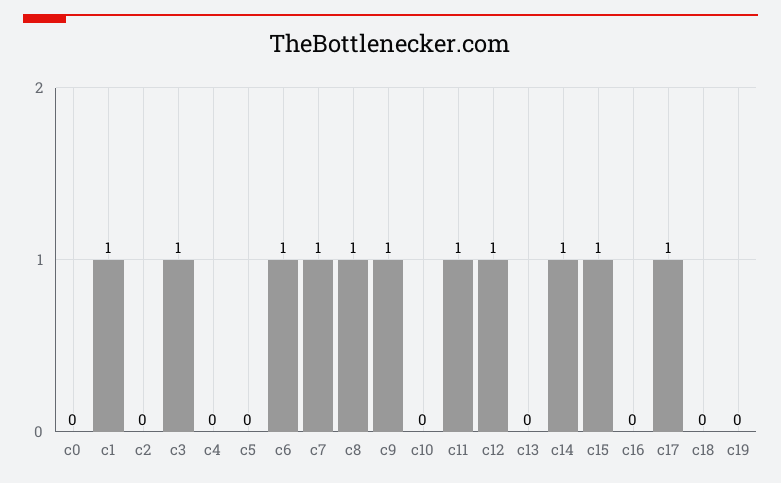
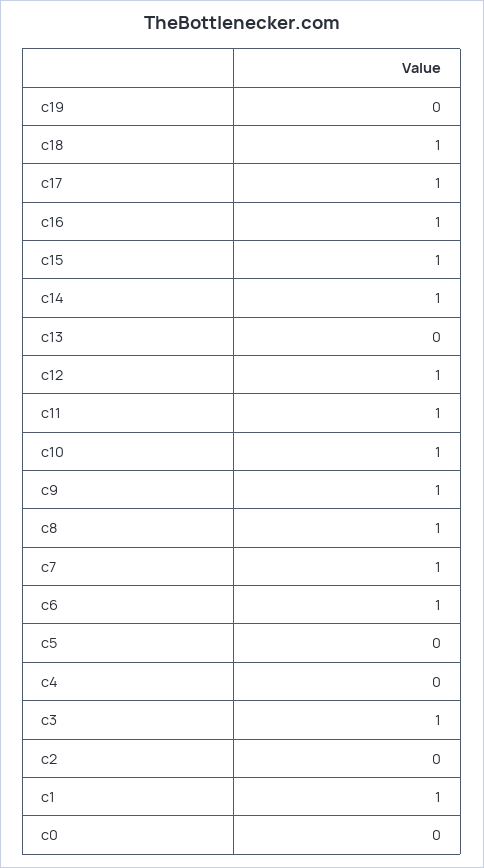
  {
    "c0": 0,
    "c1": 1,
    "c2": 0,
    "c3": 1,
    "c4": 0,
    "c5": 0,
    "c6": 1,
    "c7": 1,
    "c8": 1,
    "c9": 1,
-   "c10": 0,
+   "c10": 1,
    "c11": 1,
    "c12": 1,
    "c13": 0,
    "c14": 1,
    "c15": 1,
-   "c16": 0,
+   "c16": 1,
    "c17": 1,
-   "c18": 0,
+   "c18": 1,
    "c19": 0
  }

